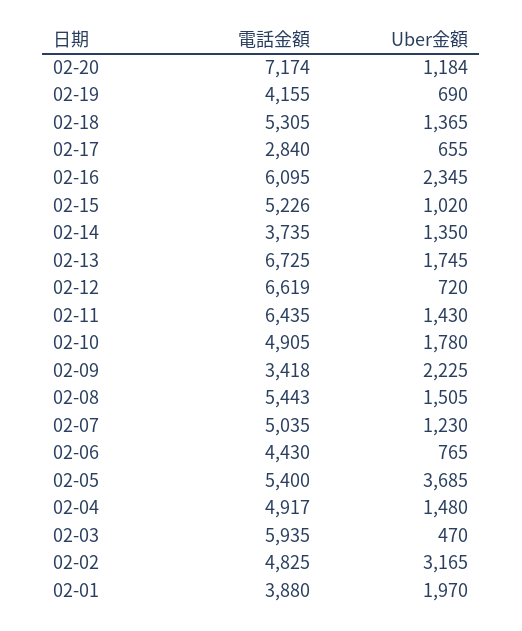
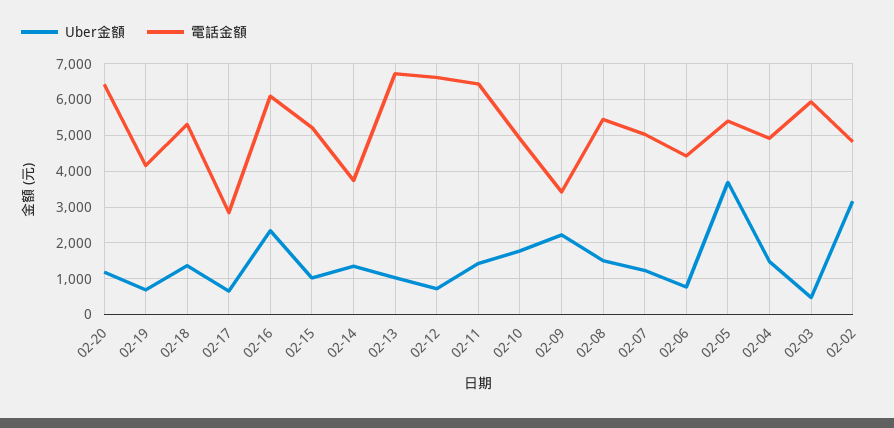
  {
    "電話金額": {
-     "02-20": 7174,
+     "02-20": 6400,
      "02-19": 4155,
      "02-18": 5305,
      "02-17": 2840,
      "02-16": 6095,
      "02-15": 5226,
      "02-14": 3735,
      "02-13": 6725,
      "02-12": 6619,
      "02-11": 6435,
      "02-10": 4905,
      "02-09": 3418,
      "02-08": 5443,
      "02-07": 5035,
      "02-06": 4430,
      "02-05": 5400,
      "02-04": 4917,
      "02-03": 5935,
-     "02-02": 4825,
+     "02-02": 4825
-     "02-01": 3880
    },
    "Uber金額": {
      "02-20": 1184,
      "02-19": 690,
      "02-18": 1365,
      "02-17": 655,
      "02-16": 2345,
      "02-15": 1020,
      "02-14": 1350,
-     "02-13": 1745,
+     "02-13": 1000,
      "02-12": 720,
      "02-11": 1430,
      "02-10": 1780,
      "02-09": 2225,
      "02-08": 1505,
      "02-07": 1230,
      "02-06": 765,
      "02-05": 3685,
      "02-04": 1480,
      "02-03": 470,
-     "02-02": 3165,
+     "02-02": 3165
-     "02-01": 1970
    }
  }

